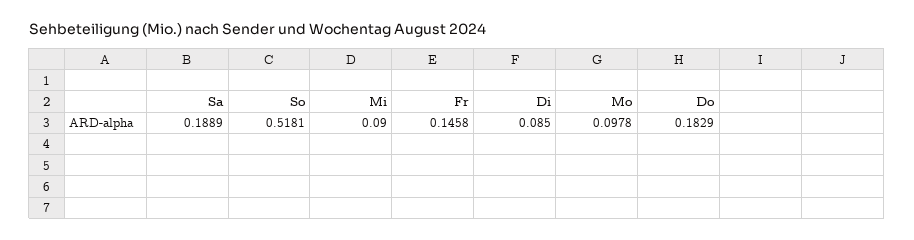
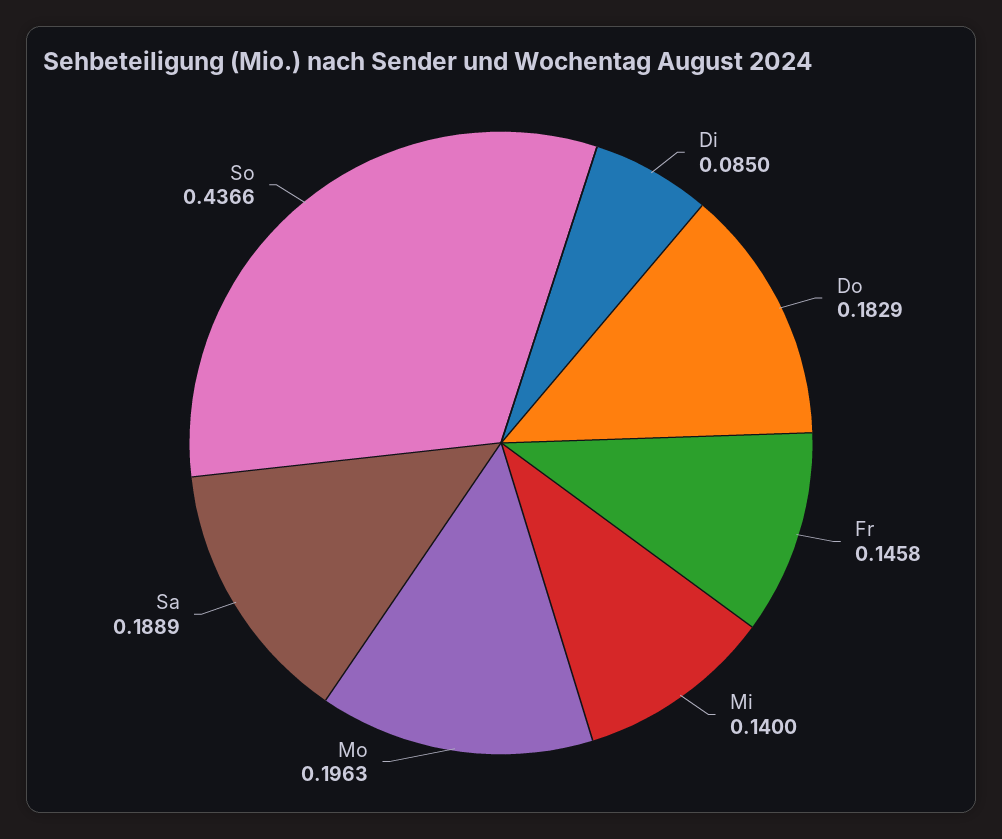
  {
    "Sa": 0.1889,
-   "So": 0.5181,
+   "So": 0.4366,
-   "Mi": 0.09,
+   "Mi": 0.14,
    "Fr": 0.1458,
    "Di": 0.085,
-   "Mo": 0.0978,
+   "Mo": 0.1963,
    "Do": 0.1829
  }

